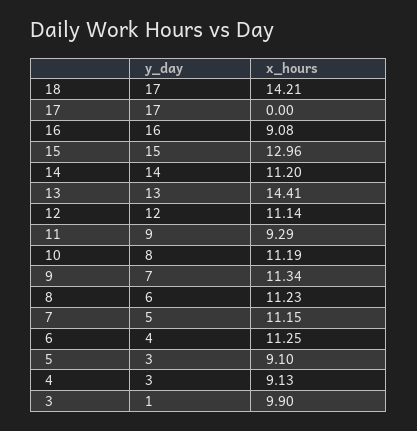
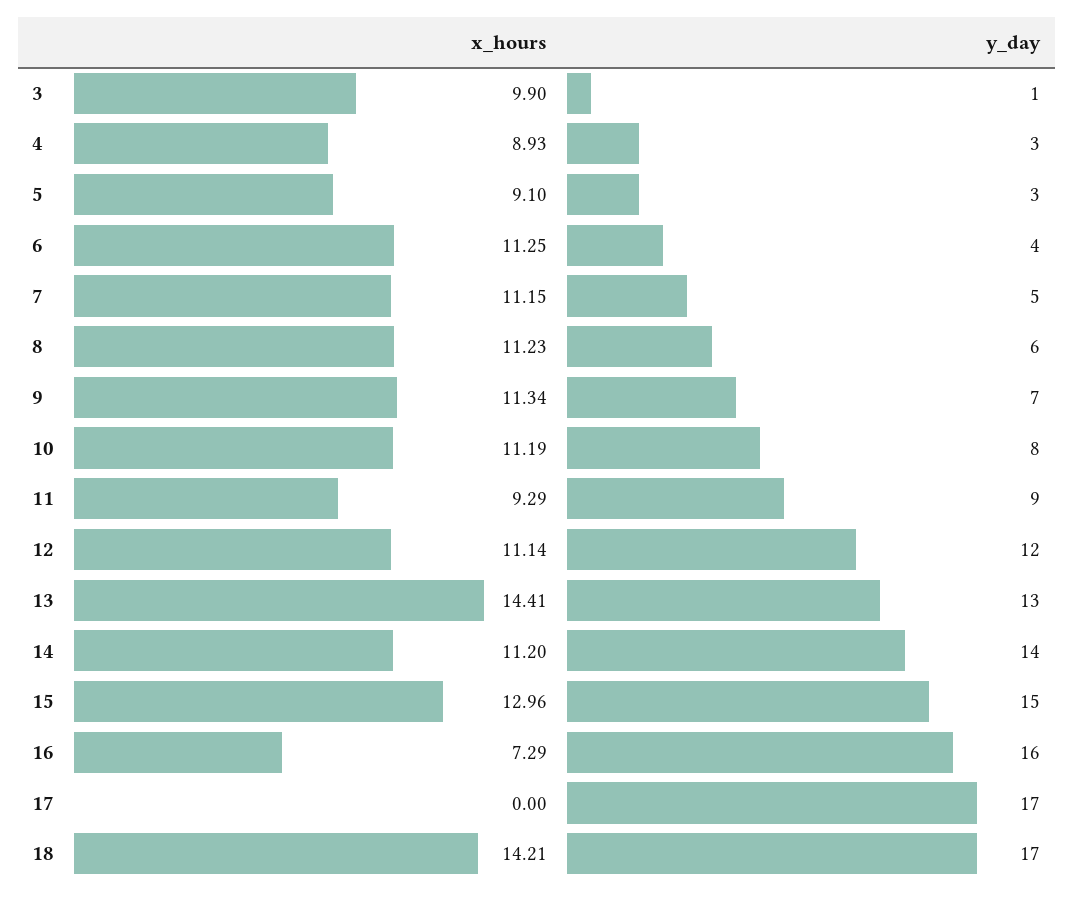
  {
    "y_day": {
      "18": 17,
      "17": 17,
      "16": 16,
      "15": 15,
      "14": 14,
      "13": 13,
      "12": 12,
      "11": 9,
      "10": 8,
      "9": 7,
      "8": 6,
      "7": 5,
      "6": 4,
      "5": 3,
      "4": 3,
      "3": 1
    },
    "x_hours": {
      "18": 14.21,
      "17": 0,
-     "16": 9.08,
+     "16": 7.29,
      "15": 12.96,
      "14": 11.2,
      "13": 14.41,
      "12": 11.14,
      "11": 9.29,
      "10": 11.19,
      "9": 11.34,
      "8": 11.23,
      "7": 11.15,
      "6": 11.25,
      "5": 9.1,
-     "4": 9.13,
+     "4": 8.93,
      "3": 9.9
    }
  }

